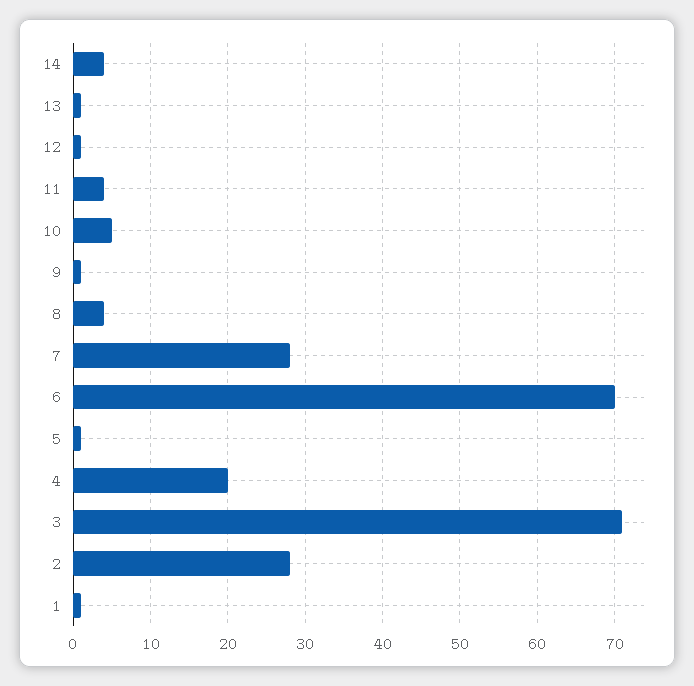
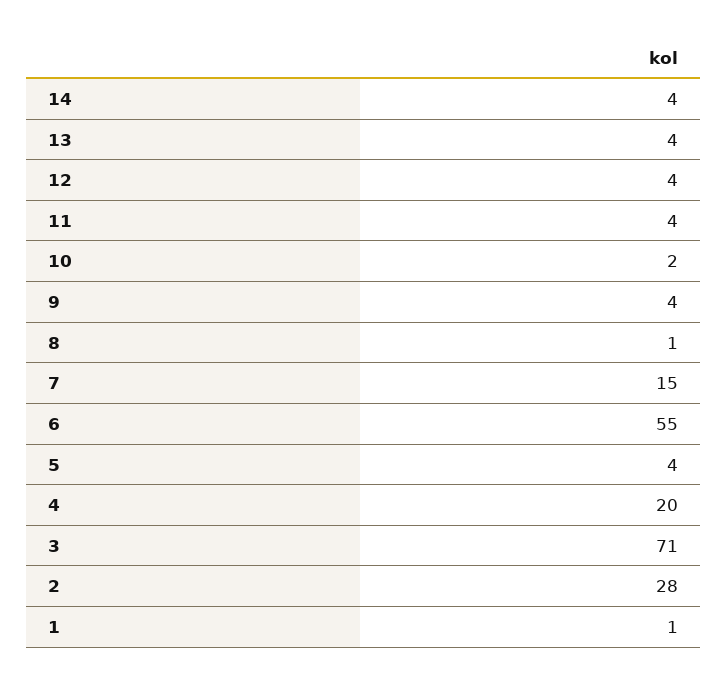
  {
    "14": 4,
-   "13": 1,
+   "13": 4,
-   "12": 1,
+   "12": 4,
    "11": 4,
-   "10": 5,
+   "10": 2,
-   "9": 1,
+   "9": 4,
-   "8": 4,
+   "8": 1,
-   "7": 28,
+   "7": 15,
-   "6": 70,
+   "6": 55,
-   "5": 1,
+   "5": 4,
    "4": 20,
    "3": 71,
    "2": 28,
    "1": 1
  }

